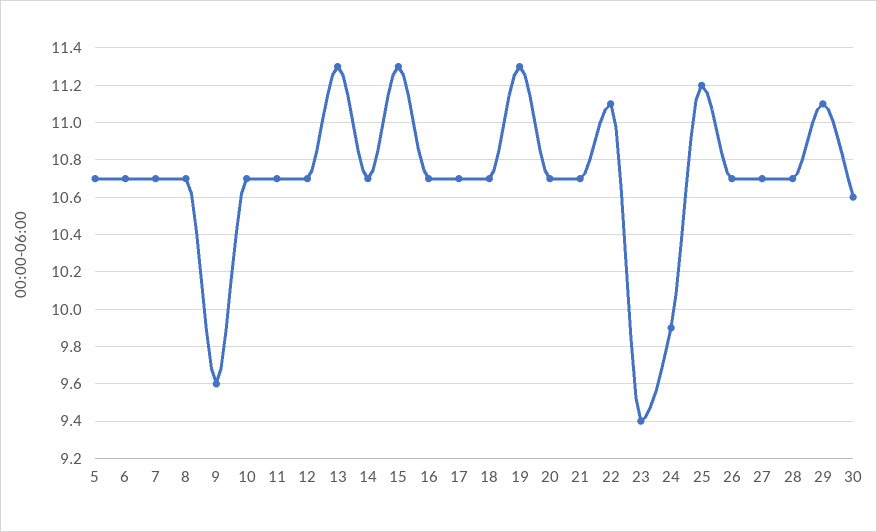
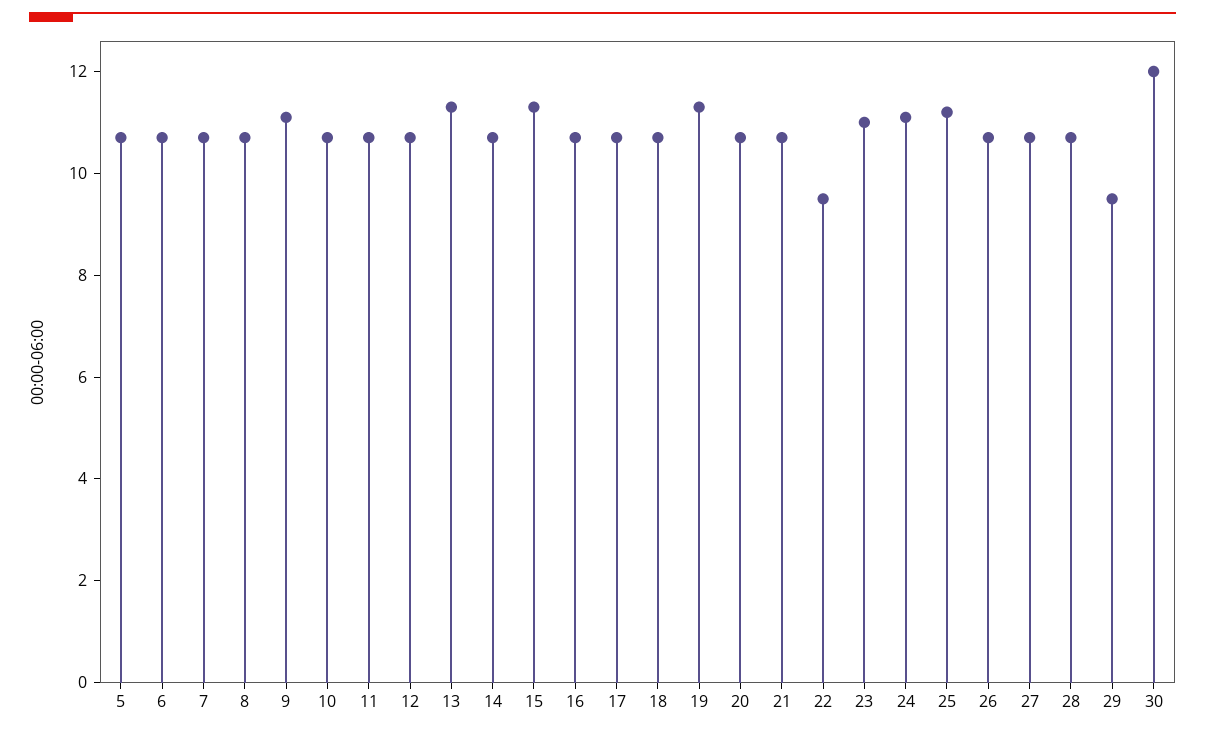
  {
    "5": 10.7,
    "6": 10.7,
    "7": 10.7,
    "8": 10.7,
-   "9": 9.6,
+   "9": 11,
    "10": 10.7,
    "11": 10.7,
    "12": 10.7,
    "13": 11.3,
    "14": 10.7,
    "15": 11.3,
    "16": 10.7,
    "17": 10.7,
    "18": 10.7,
    "19": 11.3,
    "20": 10.7,
    "21": 10.7,
-   "22": 11.1,
+   "22": 9.5,
-   "23": 9.4,
+   "23": 11,
-   "24": 9.9,
+   "24": 11,
    "25": 11.2,
    "26": 10.7,
    "27": 10.7,
    "28": 10.7,
-   "29": 11.1,
+   "29": 9.5,
-   "30": 10.6
+   "30": 12
  }

